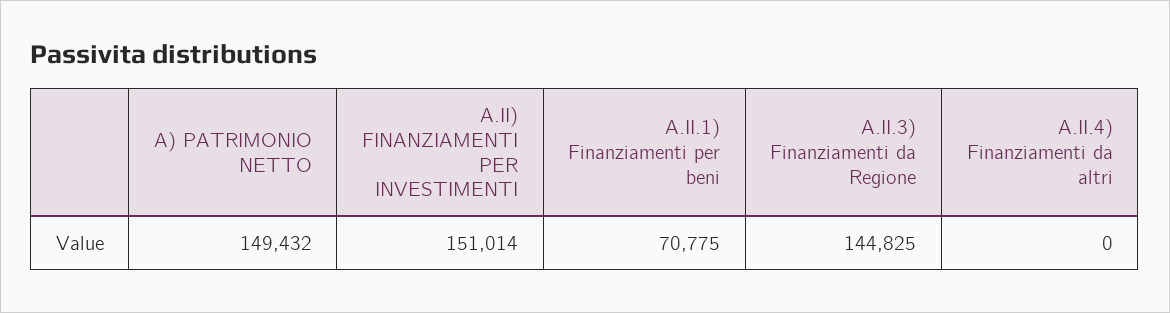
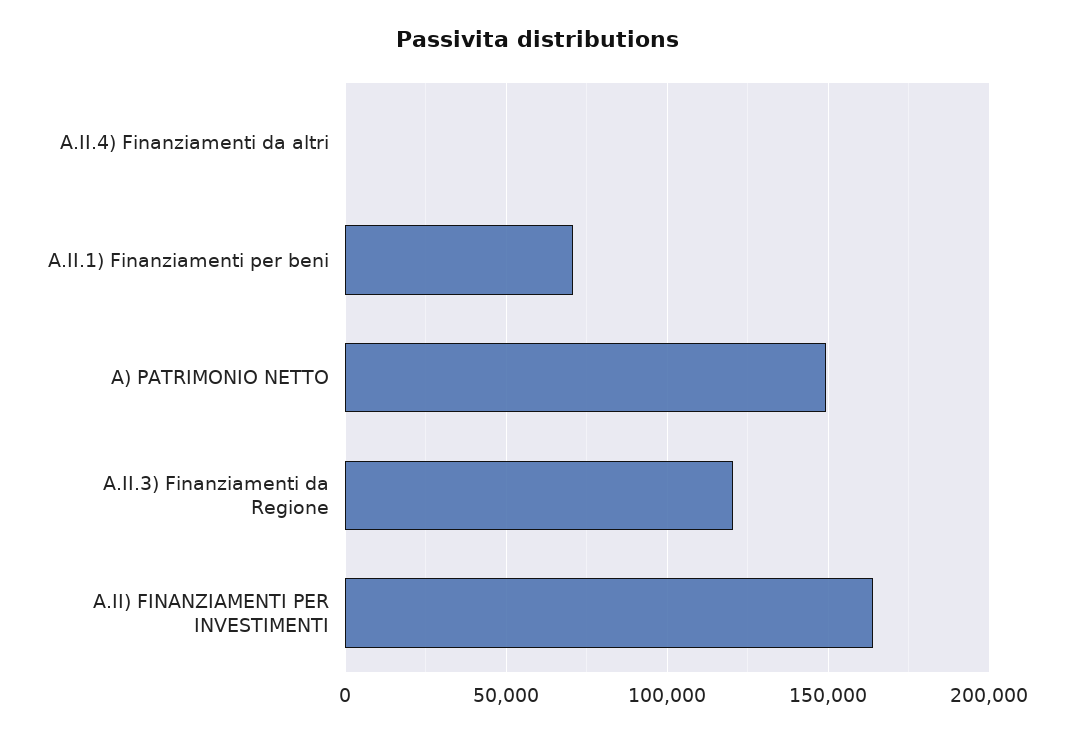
  {
    "A) PATRIMONIO NETTO": 149432,
-   "A.II) FINANZIAMENTI PER INVESTIMENTI": 151014,
+   "A.II) FINANZIAMENTI PER INVESTIMENTI": 165000,
    "A.II.1) Finanziamenti per beni": 70775,
-   "A.II.3) Finanziamenti da Regione": 144825,
+   "A.II.3) Finanziamenti da Regione": 120000,
    "A.II.4) Finanziamenti da altri": 0
  }

